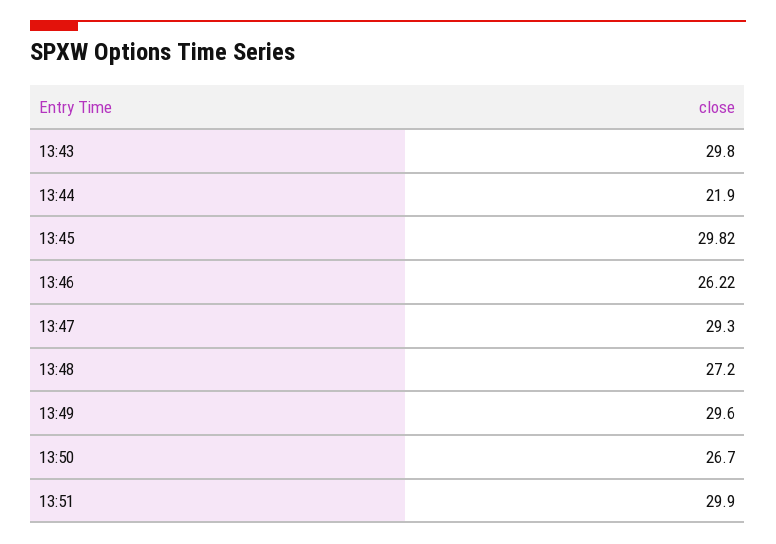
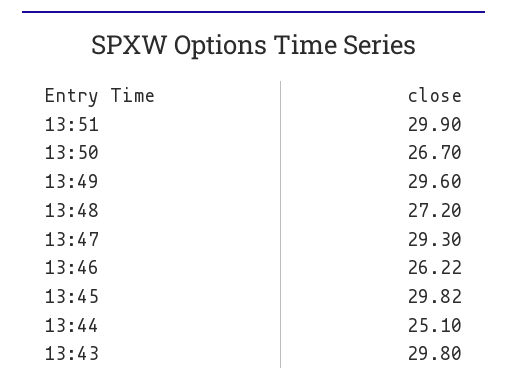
  {
    "13:43": 29.8,
-   "13:44": 21.9,
+   "13:44": 25.1,
    "13:45": 29.82,
    "13:46": 26.22,
    "13:47": 29.3,
    "13:48": 27.2,
    "13:49": 29.6,
    "13:50": 26.7,
    "13:51": 29.9
  }

